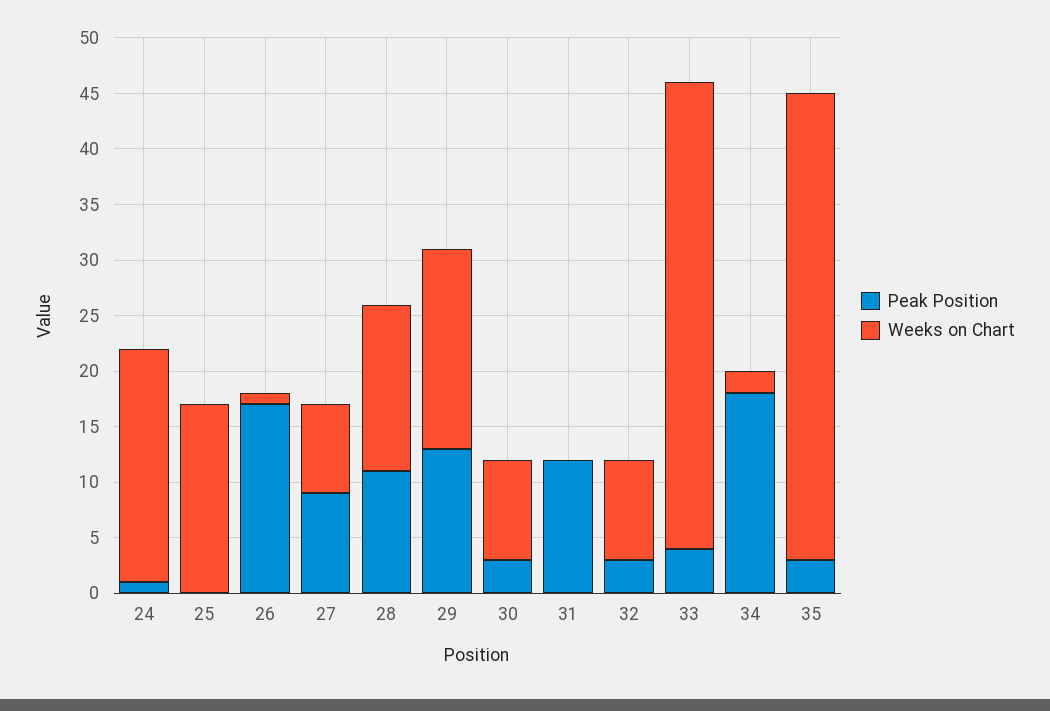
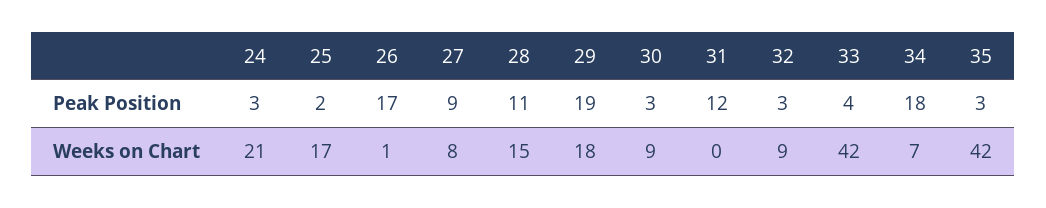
  {
    "Peak Position": {
-     "24": 1,
+     "24": 3,
-     "25": 0,
+     "25": 2,
      "26": 17,
      "27": 9,
      "28": 11,
-     "29": 13,
+     "29": 19,
      "30": 3,
      "31": 12,
      "32": 3,
      "33": 4,
      "34": 18,
      "35": 3
    },
    "Weeks on Chart": {
      "24": 21,
      "25": 17,
      "26": 1,
      "27": 8,
      "28": 15,
      "29": 18,
      "30": 9,
      "31": 0,
      "32": 9,
      "33": 42,
-     "34": 2,
+     "34": 7,
      "35": 42
    }
  }

